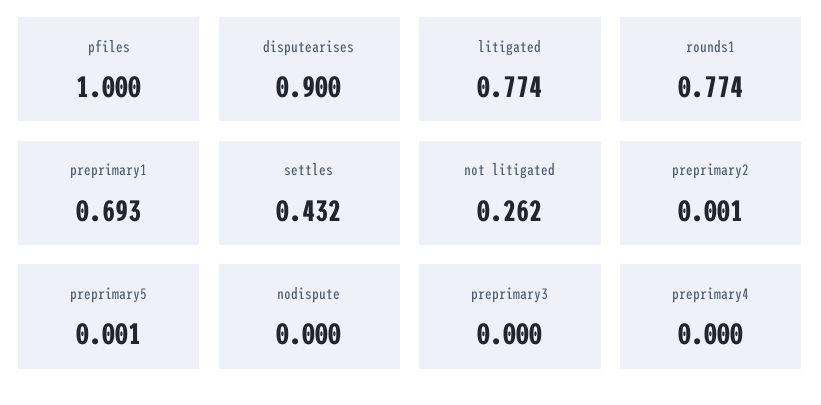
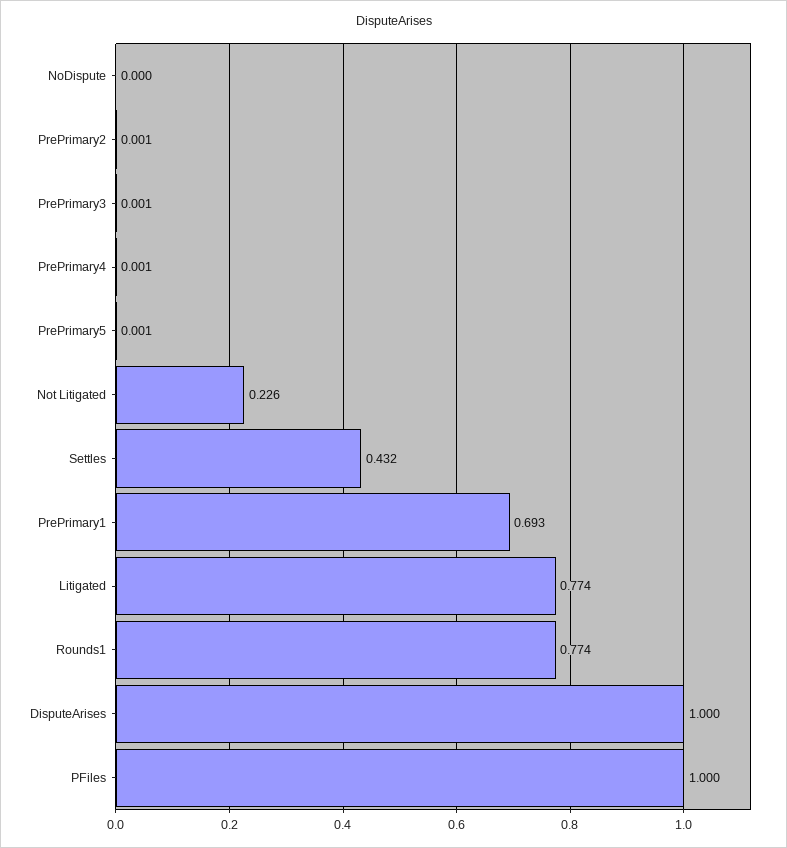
  {
    "pfiles": 1,
-   "disputearises": 0.9,
+   "disputearises": 1,
    "litigated": 0.774,
    "rounds1": 0.774,
    "preprimary1": 0.693,
    "settles": 0.432,
-   "not litigated": 0.262,
+   "not litigated": 0.226,
    "preprimary2": 0.001,
    "preprimary5": 0.001,
    "nodispute": 0,
-   "preprimary3": 0,
+   "preprimary3": 0.001,
-   "preprimary4": 0
+   "preprimary4": 0.001
  }

